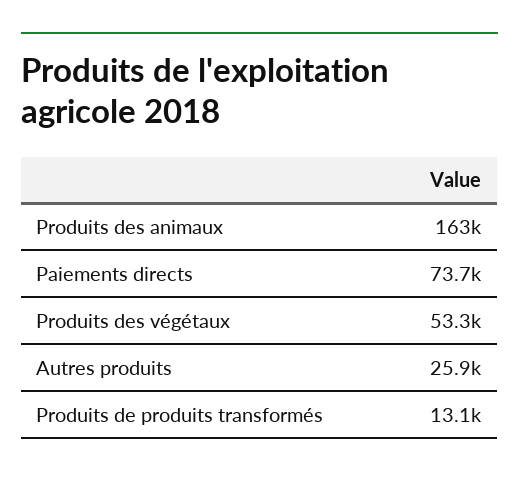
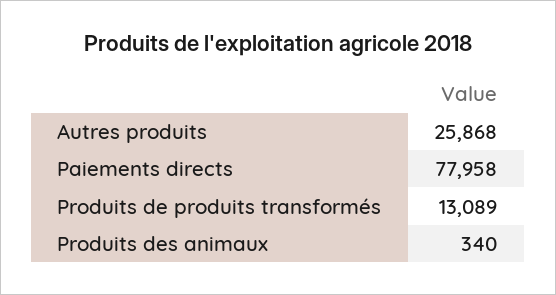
  {
-   "Produits des animaux": 163000,
+   "Produits des animaux": 340,
-   "Paiements directs": 73700,
+   "Paiements directs": 77958,
-   "Produits des végétaux": 53300,
    "Autres produits": 25868,
    "Produits de produits transformés": 13089
  }

